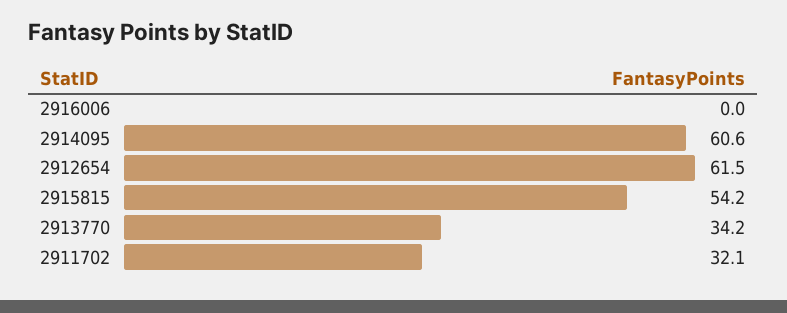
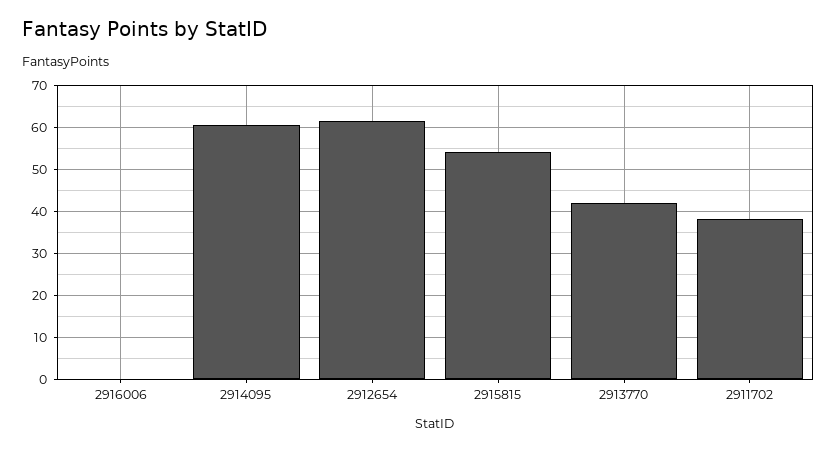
  {
    "2916006": 0,
    "2914095": 60.6,
    "2912654": 61.5,
    "2915815": 54.2,
-   "2913770": 34.2,
+   "2913770": 42,
-   "2911702": 32.1
+   "2911702": 38
  }

